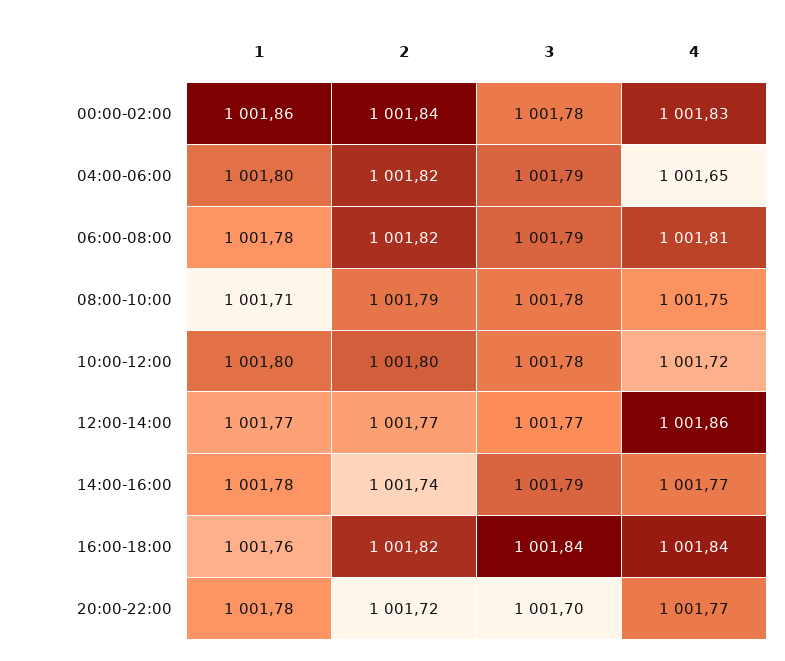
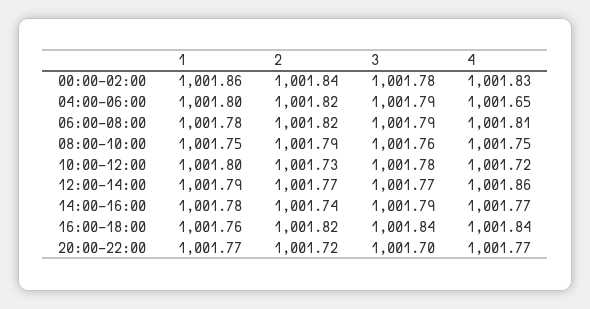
  {
    "1": {
      "00:00-02:00": 1001.86,
      "04:00-06:00": 1001.8,
      "06:00-08:00": 1001.78,
-     "08:00-10:00": 1001.71,
+     "08:00-10:00": 1001.75,
      "10:00-12:00": 1001.8,
-     "12:00-14:00": 1001.77,
+     "12:00-14:00": 1001.79,
      "14:00-16:00": 1001.78,
      "16:00-18:00": 1001.76,
-     "20:00-22:00": 1001.78
+     "20:00-22:00": 1001.77
    },
    "2": {
      "00:00-02:00": 1001.84,
      "04:00-06:00": 1001.82,
      "06:00-08:00": 1001.82,
      "08:00-10:00": 1001.79,
-     "10:00-12:00": 1001.8,
+     "10:00-12:00": 1001.73,
      "12:00-14:00": 1001.77,
      "14:00-16:00": 1001.74,
      "16:00-18:00": 1001.82,
      "20:00-22:00": 1001.72
    },
    "3": {
      "00:00-02:00": 1001.78,
      "04:00-06:00": 1001.79,
      "06:00-08:00": 1001.79,
-     "08:00-10:00": 1001.78,
+     "08:00-10:00": 1001.76,
      "10:00-12:00": 1001.78,
      "12:00-14:00": 1001.77,
      "14:00-16:00": 1001.79,
      "16:00-18:00": 1001.84,
      "20:00-22:00": 1001.7
    },
    "4": {
      "00:00-02:00": 1001.83,
      "04:00-06:00": 1001.65,
      "06:00-08:00": 1001.81,
      "08:00-10:00": 1001.75,
      "10:00-12:00": 1001.72,
      "12:00-14:00": 1001.86,
      "14:00-16:00": 1001.77,
      "16:00-18:00": 1001.84,
      "20:00-22:00": 1001.77
    }
  }

